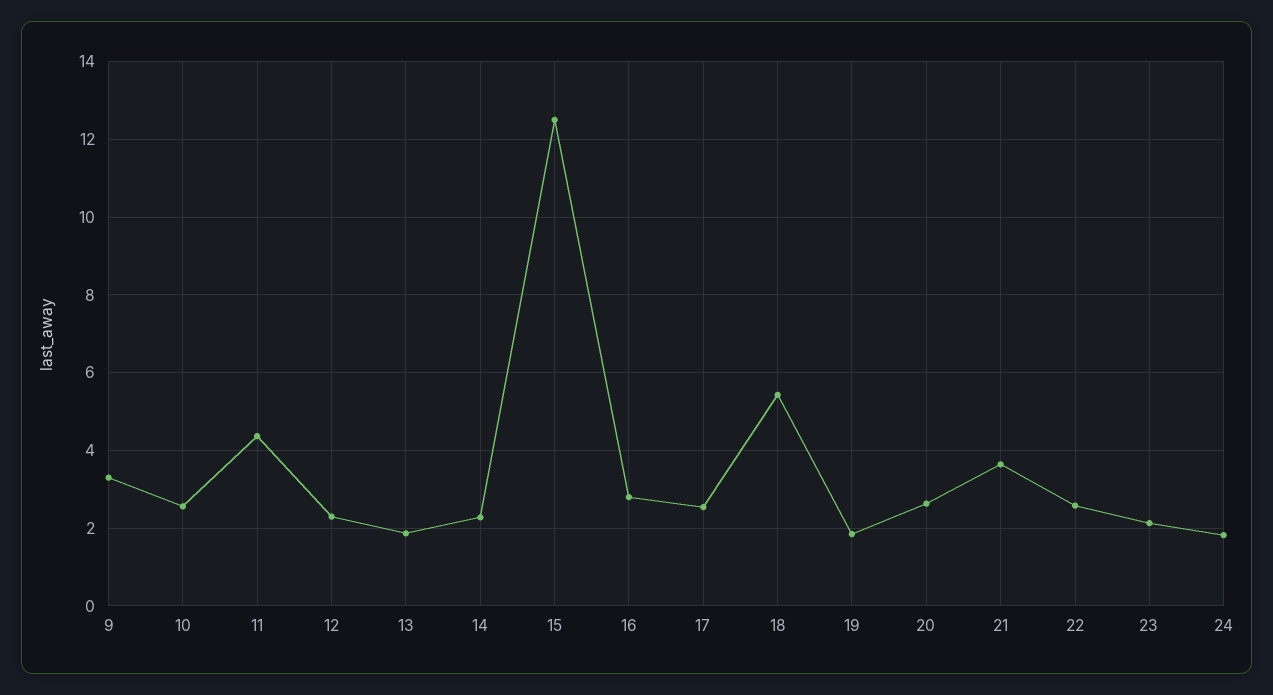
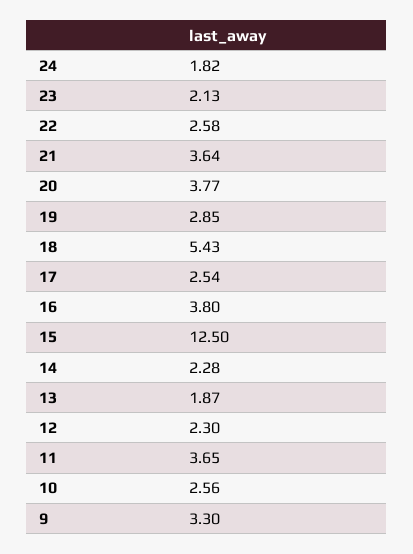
  {
    "9": 3.3,
    "10": 2.56,
-   "11": 4.4,
+   "11": 3.65,
    "12": 2.3,
    "13": 1.87,
    "14": 2.28,
    "15": 12.5,
-   "16": 2.8,
+   "16": 3.8,
    "17": 2.54,
    "18": 5.43,
-   "19": 1.8,
+   "19": 2.85,
-   "20": 2.6,
+   "20": 3.77,
    "21": 3.64,
    "22": 2.58,
    "23": 2.13,
    "24": 1.82
  }

